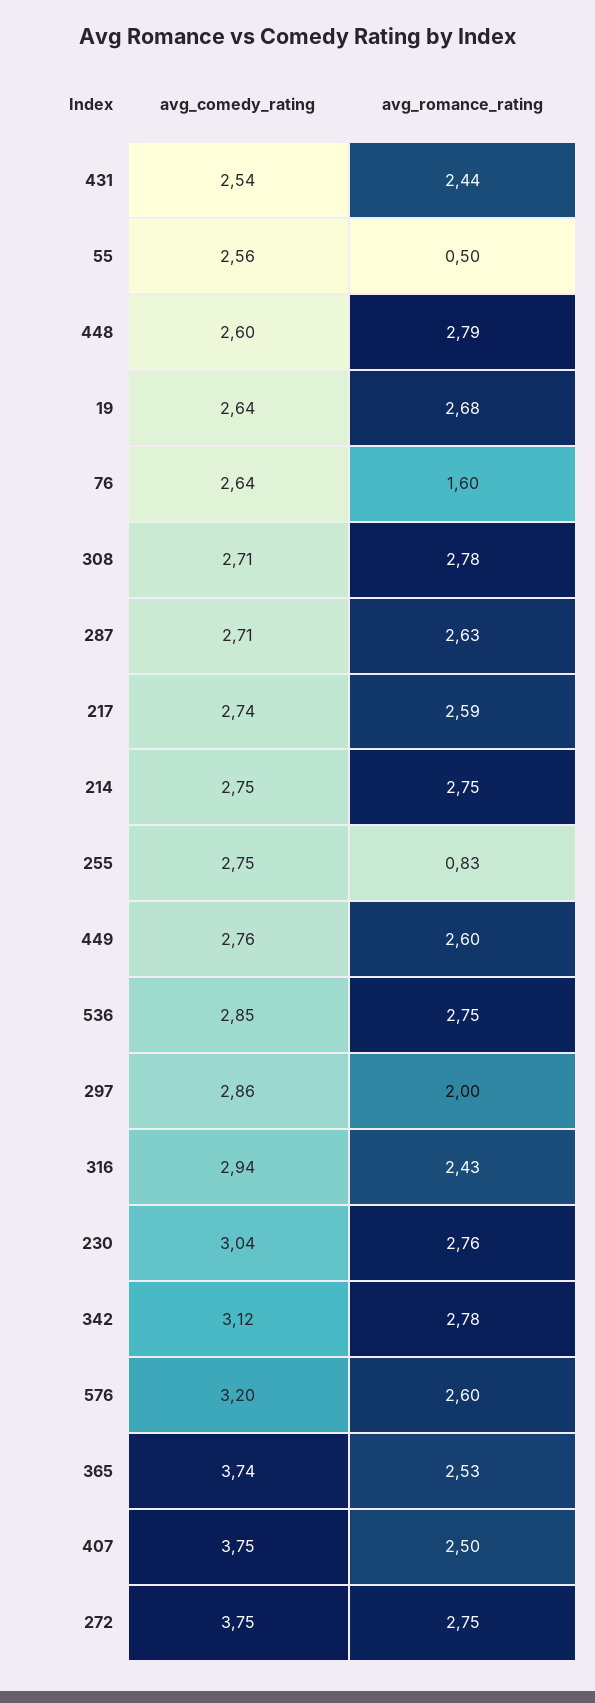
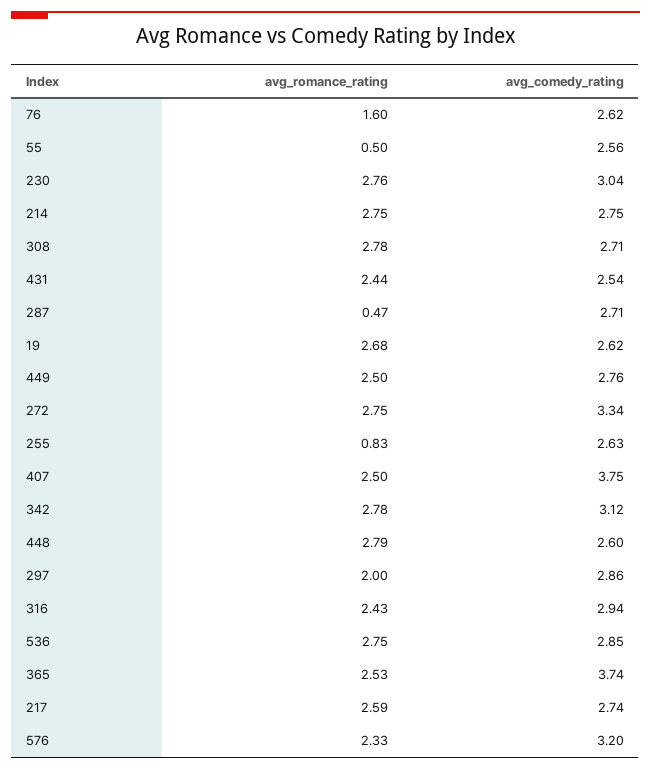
  {
    "avg_comedy_rating": {
      "431": 2.54,
      "55": 2.56,
      "448": 2.6,
-     "19": 2.64,
+     "19": 2.62,
-     "76": 2.64,
+     "76": 2.62,
      "308": 2.71,
      "287": 2.71,
      "217": 2.74,
      "214": 2.75,
-     "255": 2.75,
+     "255": 2.63,
      "449": 2.76,
      "536": 2.85,
      "297": 2.86,
      "316": 2.94,
      "230": 3.04,
      "342": 3.12,
      "576": 3.2,
      "365": 3.74,
      "407": 3.75,
-     "272": 3.75
+     "272": 3.34
    },
    "avg_romance_rating": {
      "431": 2.44,
      "55": 0.5,
      "448": 2.79,
      "19": 2.68,
      "76": 1.6,
      "308": 2.78,
-     "287": 2.63,
+     "287": 0.47,
      "217": 2.59,
      "214": 2.75,
      "255": 0.83,
-     "449": 2.6,
+     "449": 2.5,
      "536": 2.75,
      "297": 2,
      "316": 2.43,
      "230": 2.76,
      "342": 2.78,
-     "576": 2.6,
+     "576": 2.33,
      "365": 2.53,
      "407": 2.5,
      "272": 2.75
    }
  }

